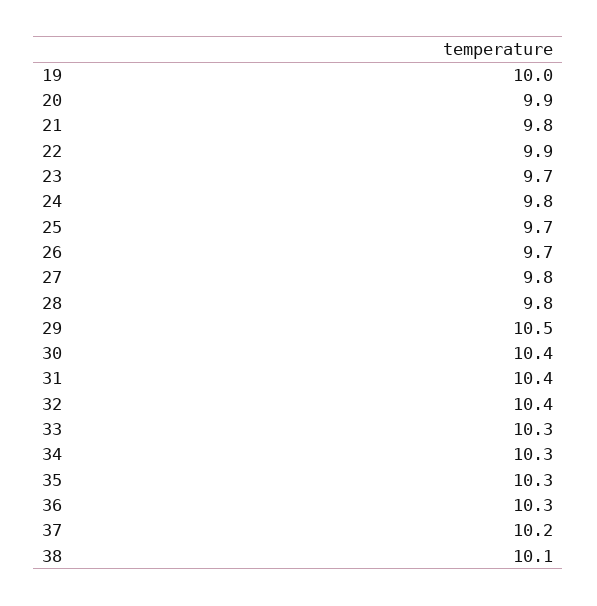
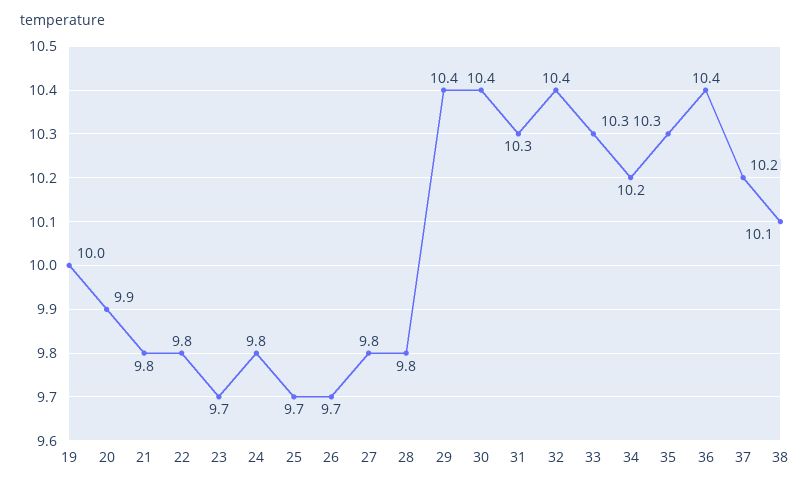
  {
    "19": 10,
    "20": 9.9,
    "21": 9.8,
-   "22": 9.9,
+   "22": 9.8,
    "23": 9.7,
    "24": 9.8,
    "25": 9.7,
    "26": 9.7,
    "27": 9.8,
    "28": 9.8,
-   "29": 10.5,
+   "29": 10.4,
    "30": 10.4,
-   "31": 10.4,
+   "31": 10.3,
    "32": 10.4,
    "33": 10.3,
-   "34": 10.3,
+   "34": 10.2,
    "35": 10.3,
-   "36": 10.3,
+   "36": 10.4,
    "37": 10.2,
    "38": 10.1
  }

